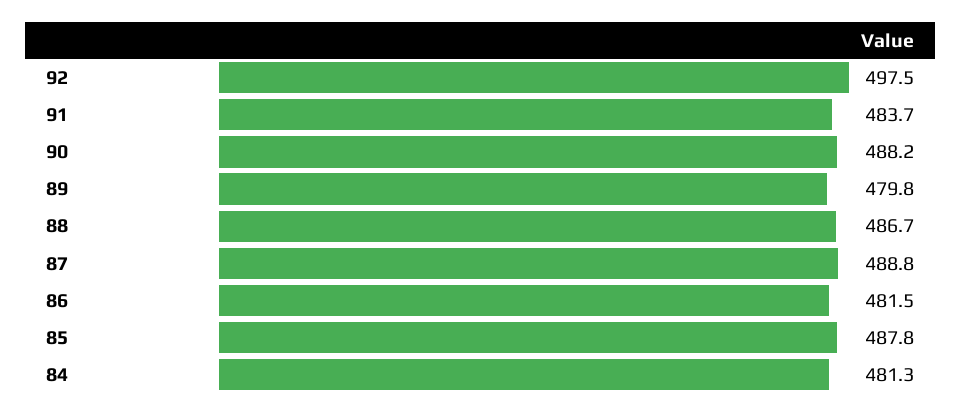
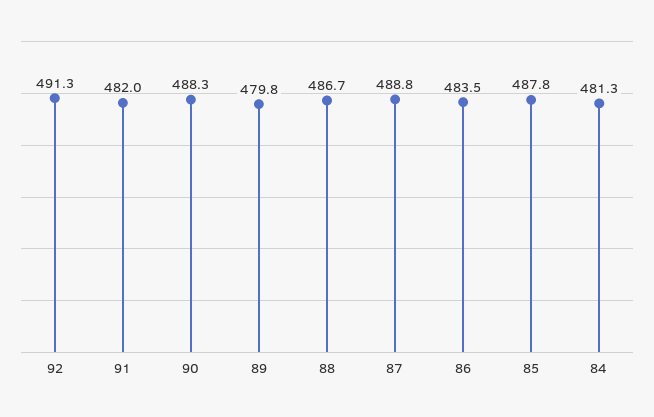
  {
-   "92": 497.5,
+   "92": 491.3,
-   "91": 483.7,
+   "91": 482,
-   "90": 488.2,
+   "90": 488.3,
    "89": 479.8,
    "88": 486.7,
    "87": 488.8,
-   "86": 481.5,
+   "86": 483.5,
    "85": 487.8,
    "84": 481.3
  }

